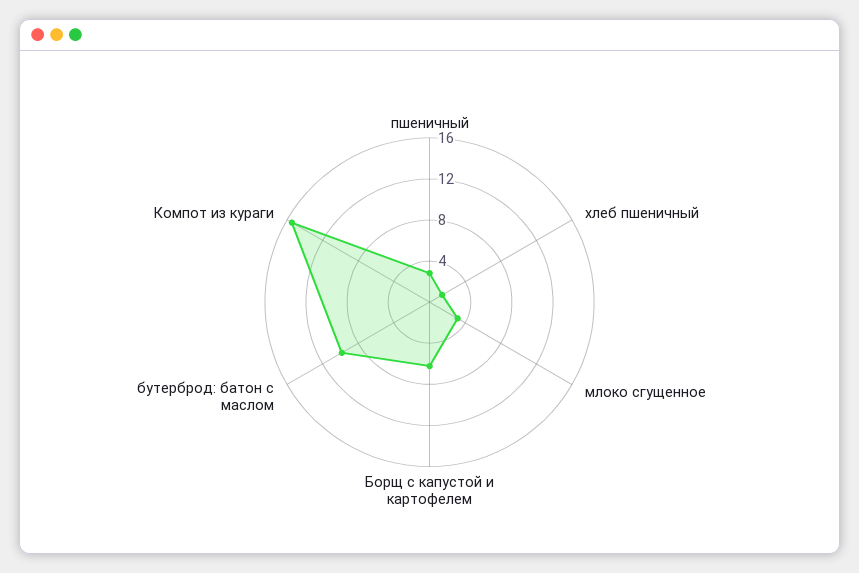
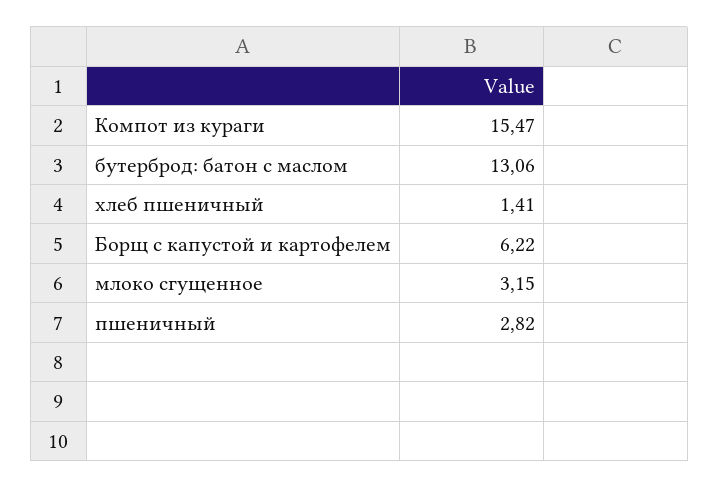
  {
    "пшеничный": 2.82,
    "хлеб пшеничный": 1.41,
    "млоко сгущенное": 3.15,
    "Борщ с капустой и картофелем": 6.22,
-   "бутерброд: батон с маслом": 10,
+   "бутерброд: батон с маслом": 13.06,
    "Компот из кураги": 15.47
  }

